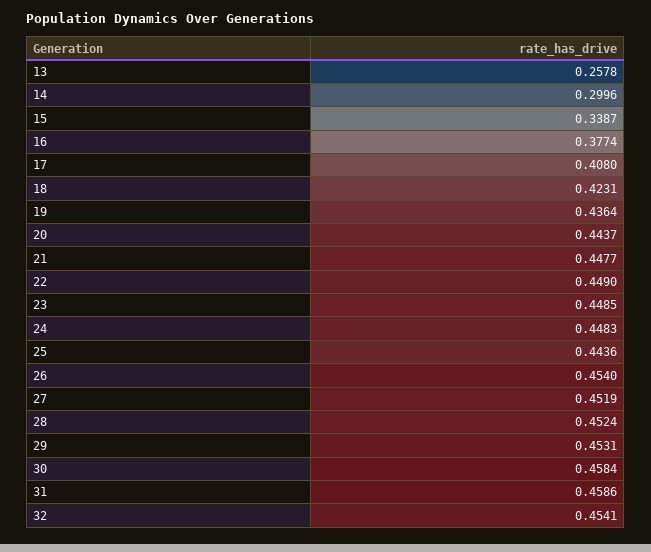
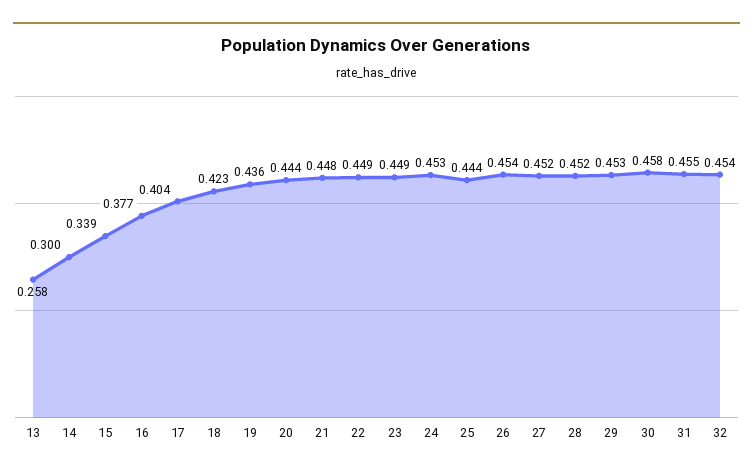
  {
    "13": 0.2578,
    "14": 0.2996,
    "15": 0.3387,
    "16": 0.3774,
-   "17": 0.408,
+   "17": 0.404,
    "18": 0.4231,
    "19": 0.4364,
    "20": 0.4437,
    "21": 0.4477,
    "22": 0.449,
    "23": 0.4485,
-   "24": 0.4483,
+   "24": 0.453,
    "25": 0.4436,
    "26": 0.454,
    "27": 0.4519,
    "28": 0.4524,
    "29": 0.4531,
    "30": 0.4584,
-   "31": 0.4586,
+   "31": 0.455,
    "32": 0.4541
  }

